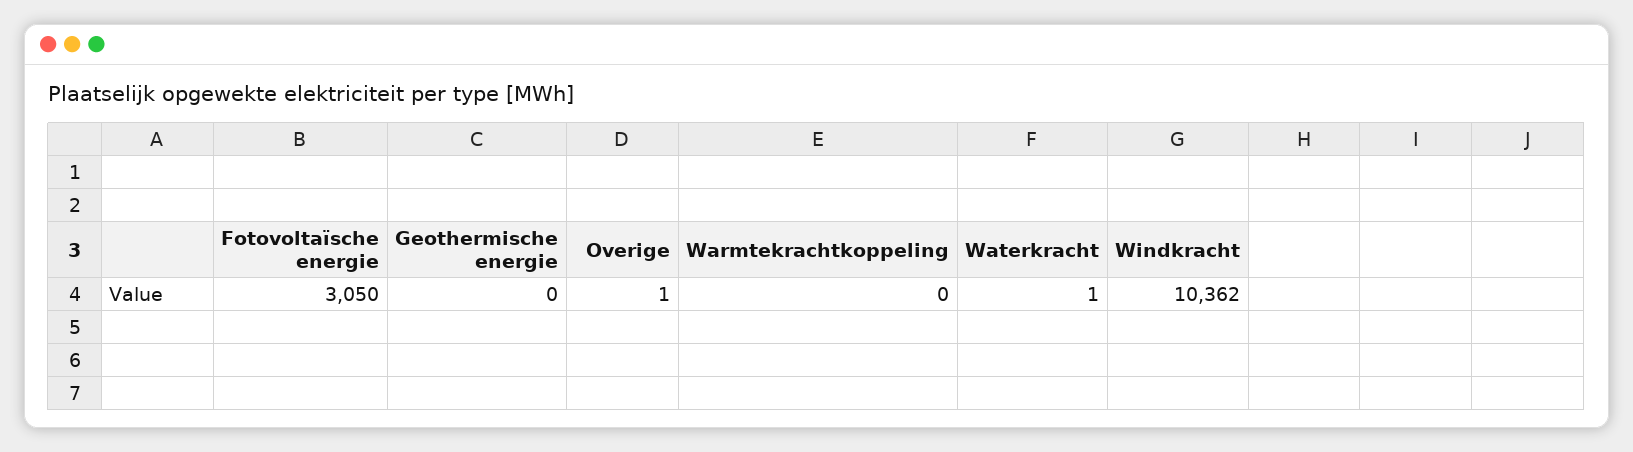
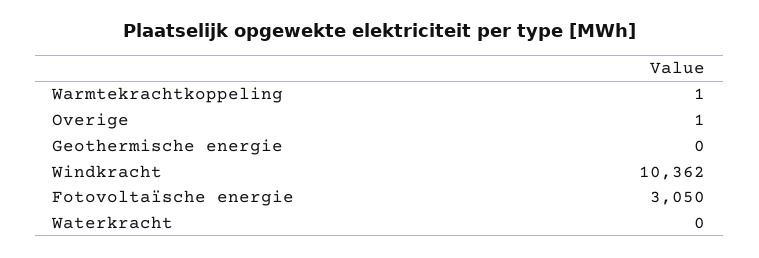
  {
    "Fotovoltaïsche energie": 3050,
    "Geothermische energie": 0,
    "Overige": 1,
-   "Warmtekrachtkoppeling": 0,
+   "Warmtekrachtkoppeling": 1,
-   "Waterkracht": 1,
+   "Waterkracht": 0,
    "Windkracht": 10362
  }

